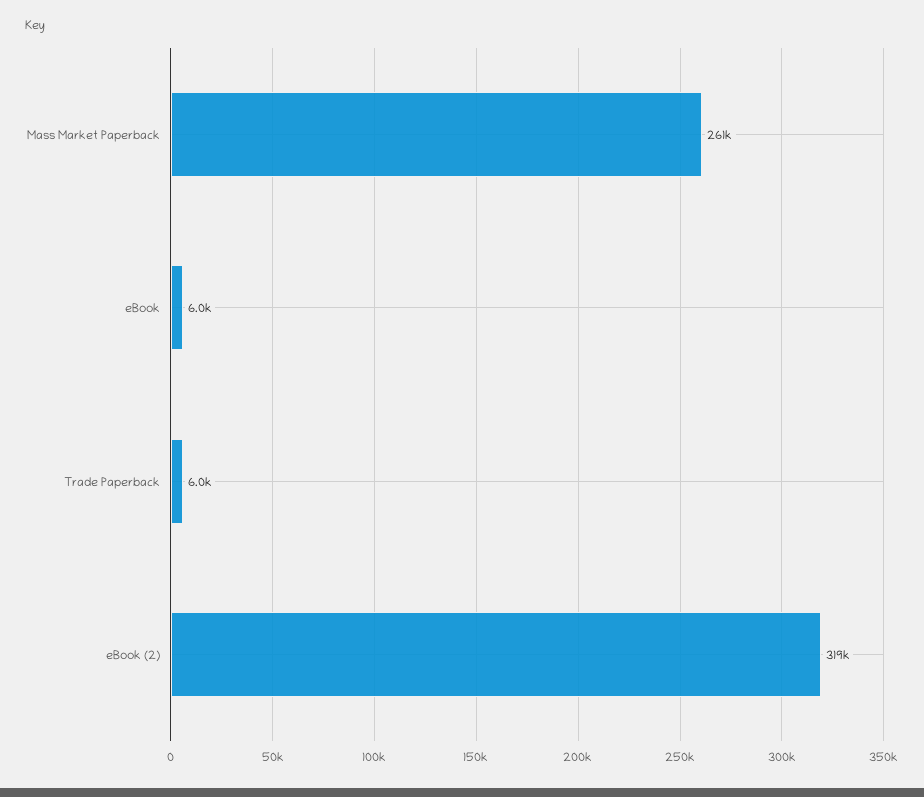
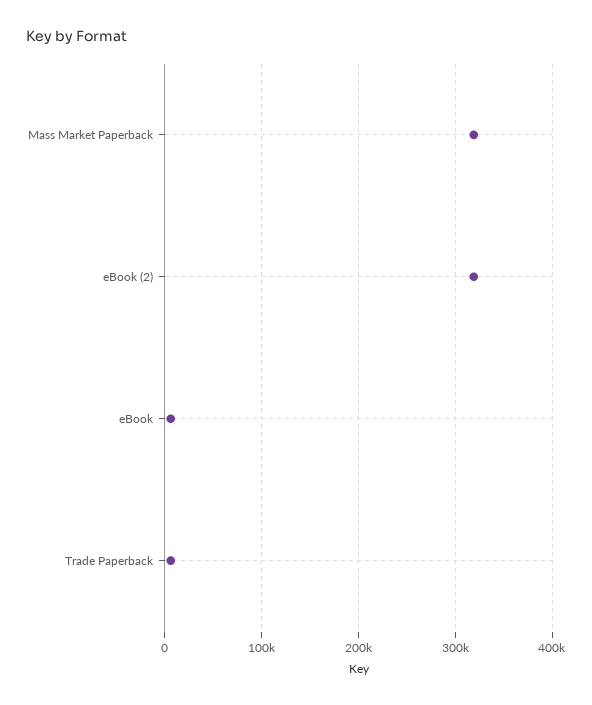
  {
-   "Mass Market Paperback": 261000,
+   "Mass Market Paperback": 320000,
    "eBook": 6000,
    "Trade Paperback": 6000,
    "eBook (2)": 319000
  }

